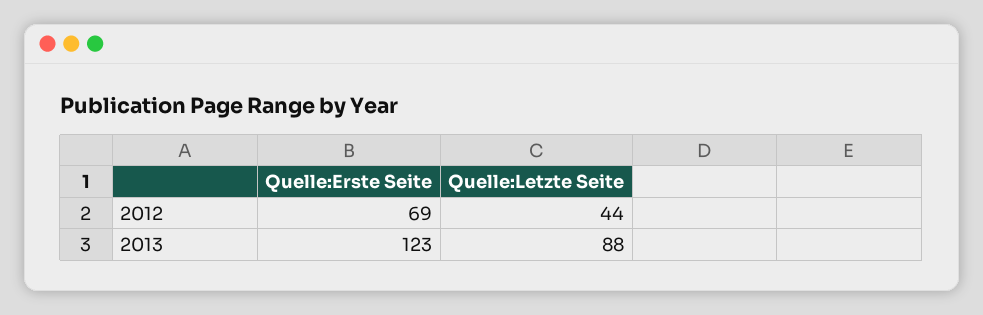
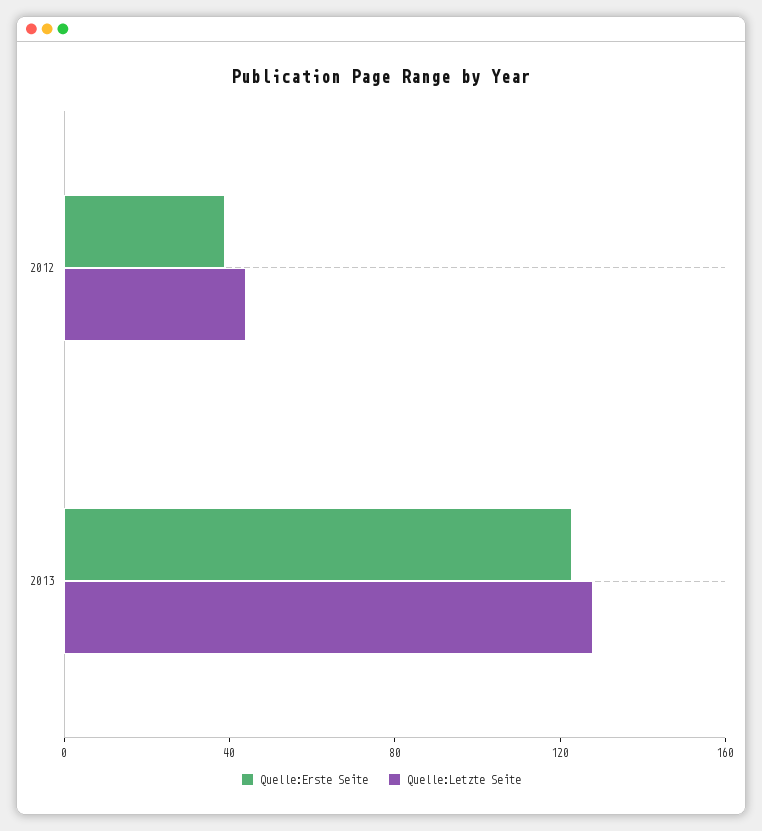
  {
    "Quelle:Erste Seite": {
-     "2012": 69,
+     "2012": 40,
      "2013": 123
    },
    "Quelle:Letzte Seite": {
      "2012": 44,
-     "2013": 88
+     "2013": 130
    }
  }

